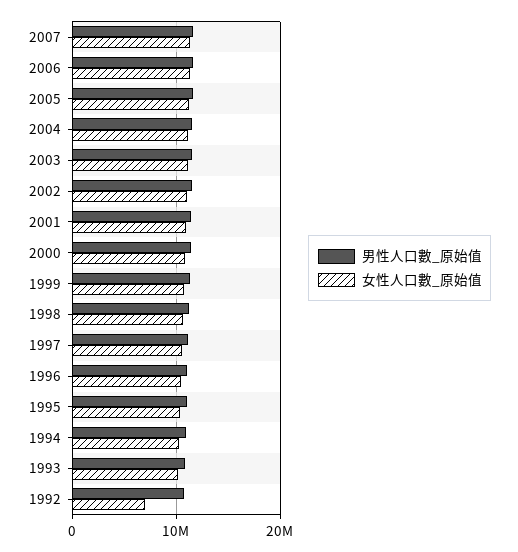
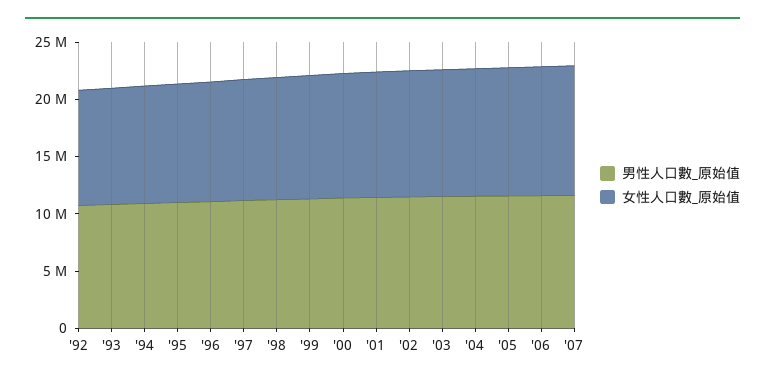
  {
    "男性人口數_原始值": {
      "2007": 12000000,
      "2006": 12000000,
      "2005": 12000000,
      "2004": 12000000,
      "2003": 12000000,
      "2002": 11000000,
      "2001": 11000000,
      "2000": 11000000,
      "1999": 11000000,
      "1998": 11000000,
      "1997": 11000000,
      "1996": 11000000,
      "1995": 11000000,
      "1994": 11000000,
      "1993": 11000000,
      "1992": 11000000
    },
    "女性人口數_原始值": {
      "2007": 11000000,
      "2006": 11000000,
      "2005": 11000000,
      "2004": 11000000,
      "2003": 11000000,
      "2002": 11000000,
      "2001": 11000000,
      "2000": 11000000,
      "1999": 11000000,
      "1998": 11000000,
      "1997": 11000000,
      "1996": 10000000,
      "1995": 10000000,
      "1994": 10000000,
      "1993": 10000000,
-     "1992": 7000000
+     "1992": 10000000
    }
  }

